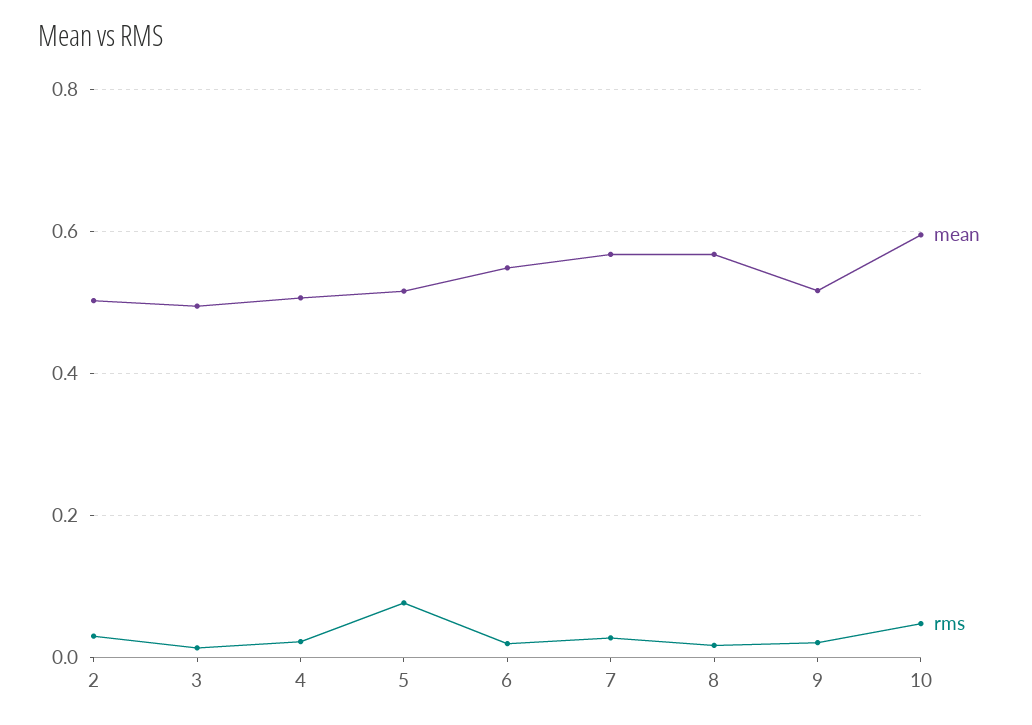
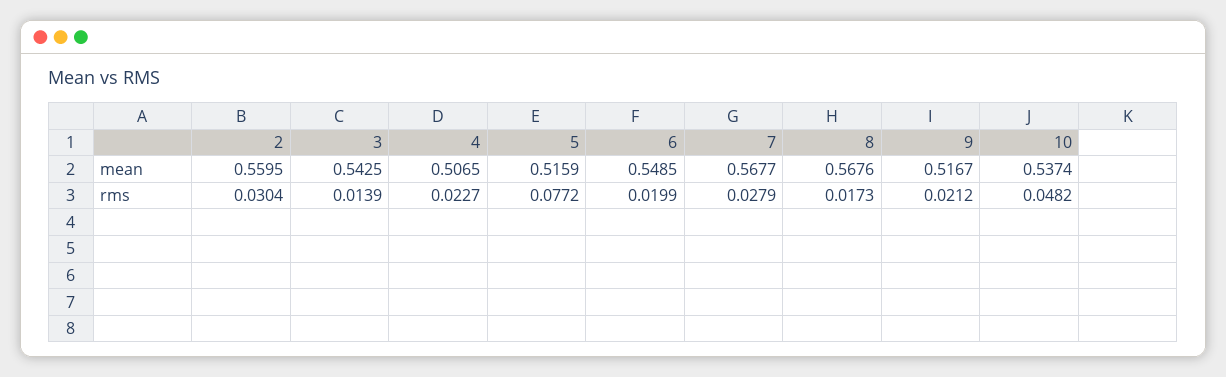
  {
    "mean": {
-     "2": 0.5,
+     "2": 0.5595,
-     "3": 0.5,
+     "3": 0.5425,
      "4": 0.5065,
      "5": 0.5159,
      "6": 0.5485,
      "7": 0.5677,
      "8": 0.5676,
      "9": 0.5167,
-     "10": 0.6
+     "10": 0.5374
    },
    "rms": {
      "2": 0.0304,
      "3": 0.0139,
      "4": 0.0227,
      "5": 0.0772,
      "6": 0.0199,
      "7": 0.0279,
      "8": 0.0173,
      "9": 0.0212,
      "10": 0.0482
    }
  }

